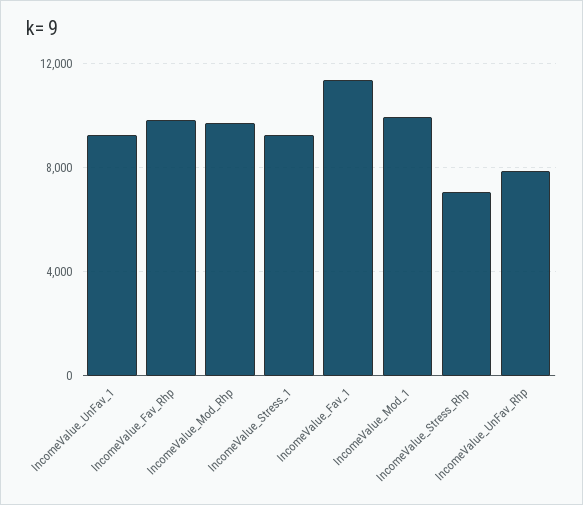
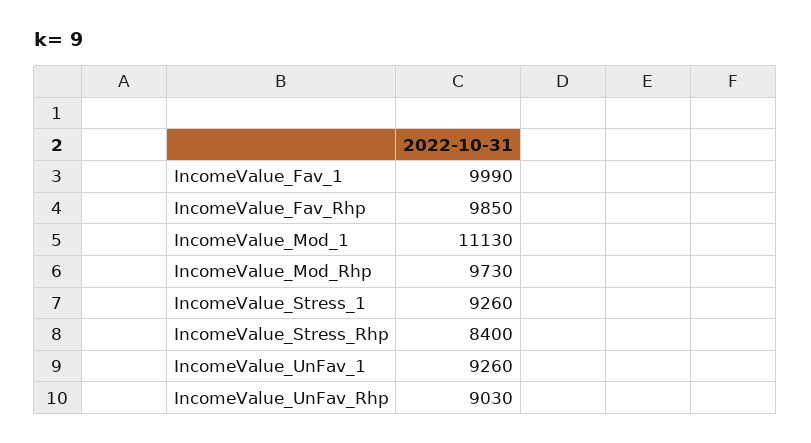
  {
    "IncomeValue_UnFav_1": 9260,
    "IncomeValue_Fav_Rhp": 9850,
    "IncomeValue_Mod_Rhp": 9730,
    "IncomeValue_Stress_1": 9260,
-   "IncomeValue_Fav_1": 11500,
+   "IncomeValue_Fav_1": 9990,
-   "IncomeValue_Mod_1": 10000,
+   "IncomeValue_Mod_1": 11130,
-   "IncomeValue_Stress_Rhp": 7000,
+   "IncomeValue_Stress_Rhp": 8400,
-   "IncomeValue_UnFav_Rhp": 8000
+   "IncomeValue_UnFav_Rhp": 9030
  }

